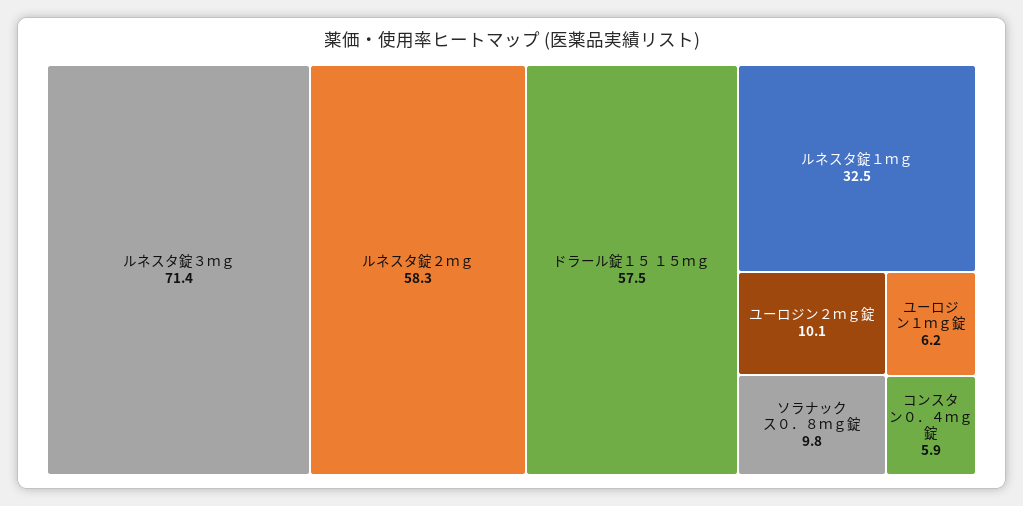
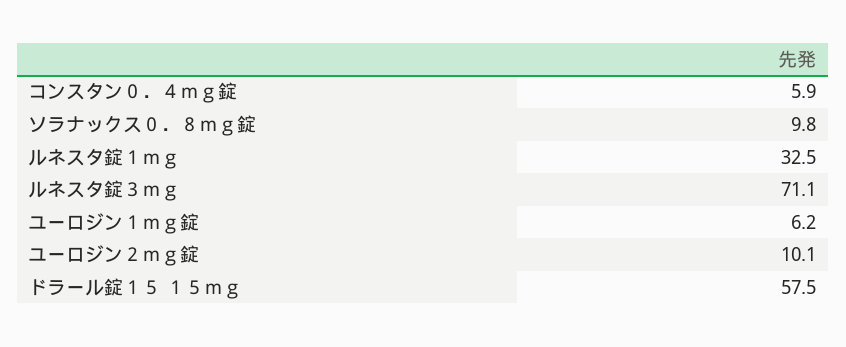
  {
-   "ルネスタ錠３ｍｇ": 71.4,
+   "ルネスタ錠３ｍｇ": 71.1,
-   "ルネスタ錠２ｍｇ": 58.3,
    "ドラール錠１５ １５ｍｇ": 57.5,
    "ルネスタ錠１ｍｇ": 32.5,
    "ユーロジン２ｍｇ錠": 10.1,
    "ソラナックス０．８ｍｇ錠": 9.8,
    "ユーロジン１ｍｇ錠": 6.2,
    "コンスタン０．４ｍｇ錠": 5.9
  }

